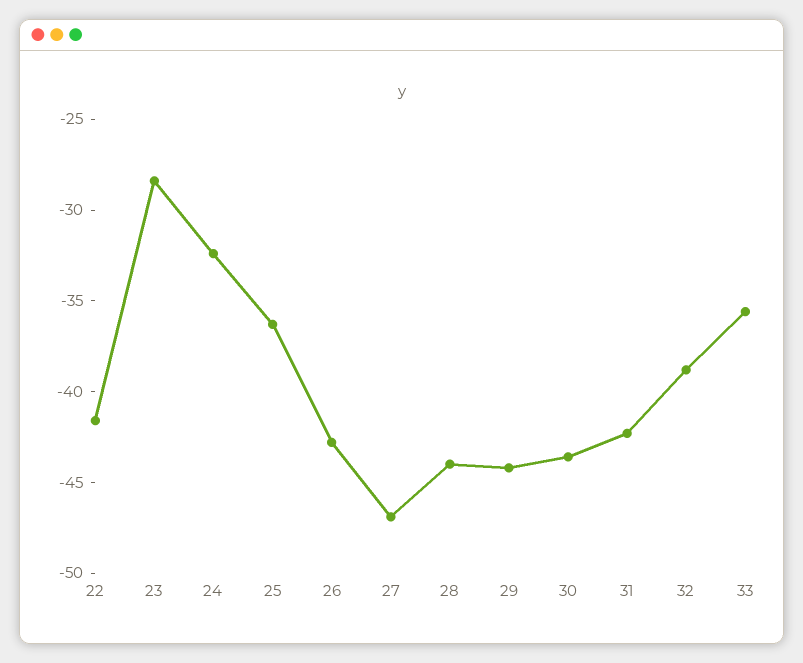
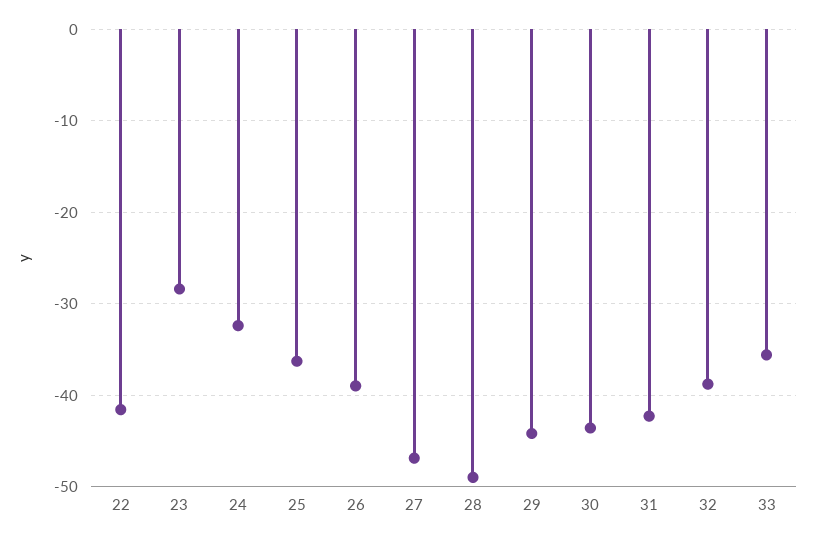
  {
    "22": -42,
    "23": -28,
    "24": -32,
    "25": -36,
-   "26": -43,
+   "26": -39,
    "27": -47,
-   "28": -44,
+   "28": -49,
    "29": -44,
    "30": -44,
    "31": -42,
    "32": -39,
    "33": -36
  }

